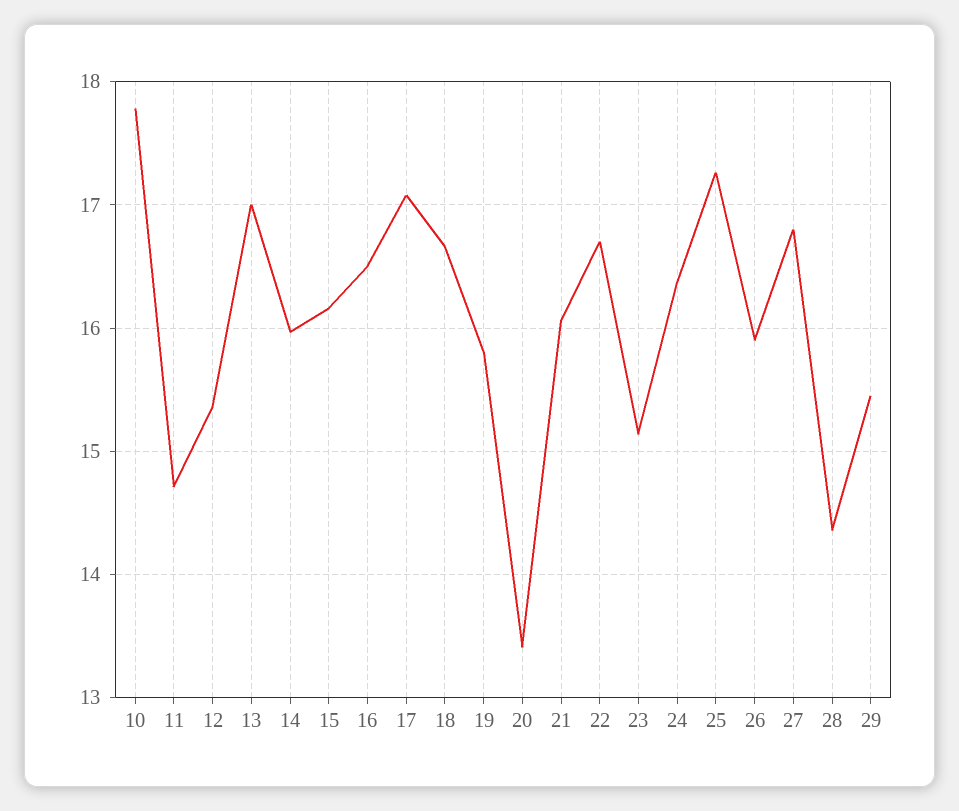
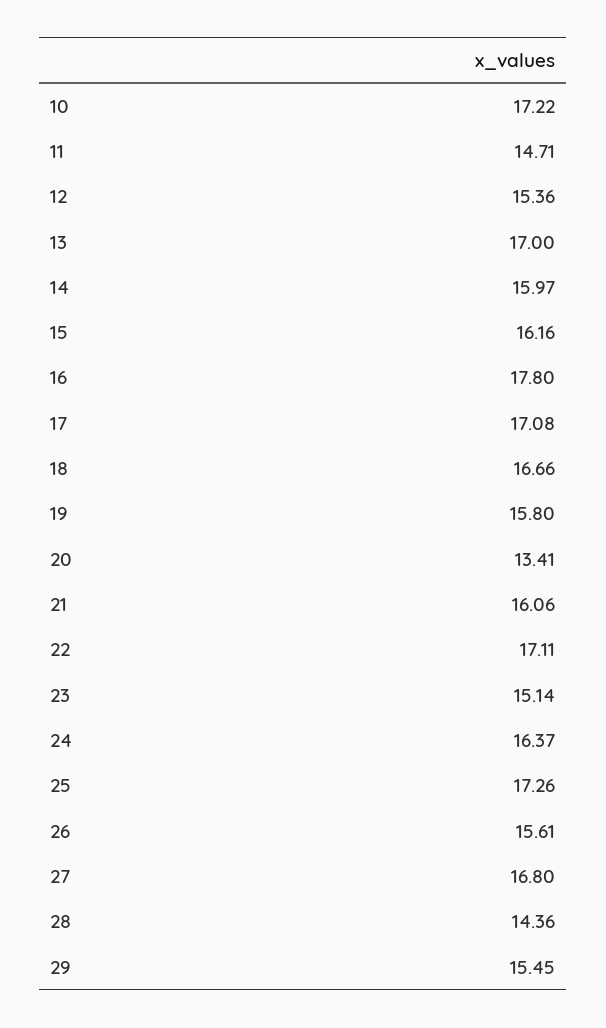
  {
-   "10": 17.8,
+   "10": 17.22,
    "11": 14.71,
    "12": 15.36,
    "13": 17,
    "14": 15.97,
    "15": 16.16,
-   "16": 16.5,
+   "16": 17.8,
    "17": 17.08,
    "18": 16.66,
    "19": 15.8,
    "20": 13.41,
    "21": 16.06,
-   "22": 16.7,
+   "22": 17.11,
    "23": 15.14,
    "24": 16.37,
    "25": 17.26,
-   "26": 15.9,
+   "26": 15.61,
    "27": 16.8,
    "28": 14.36,
    "29": 15.45
  }

